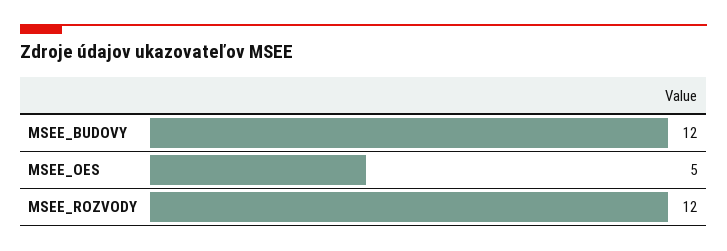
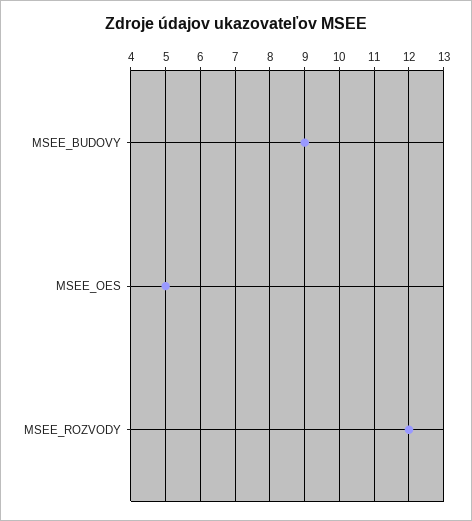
  {
-   "MSEE_BUDOVY": 12,
+   "MSEE_BUDOVY": 9,
    "MSEE_OES": 5,
    "MSEE_ROZVODY": 12
  }

